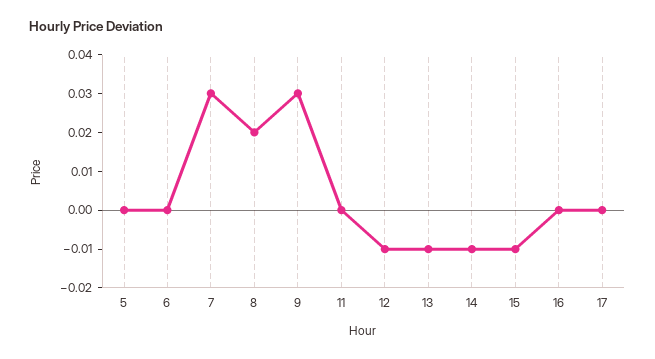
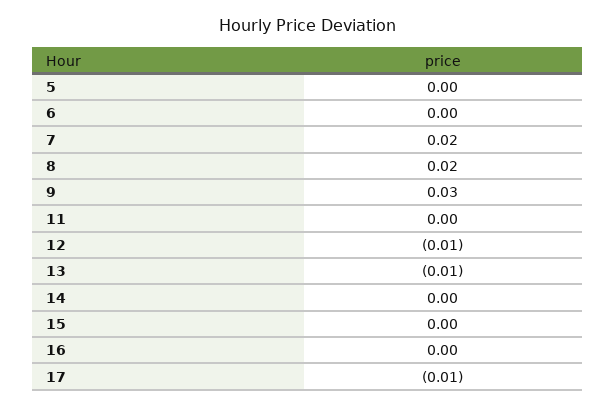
  {
    "5": 0,
    "6": 0,
-   "7": 0.03,
+   "7": 0.02,
    "8": 0.02,
    "9": 0.03,
    "11": 0,
    "12": -0.01,
    "13": -0.01,
-   "14": -0.01,
+   "14": 0,
-   "15": -0.01,
+   "15": 0,
    "16": 0,
-   "17": 0
+   "17": -0.01
  }

